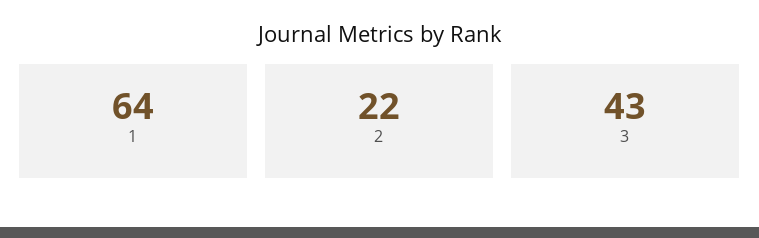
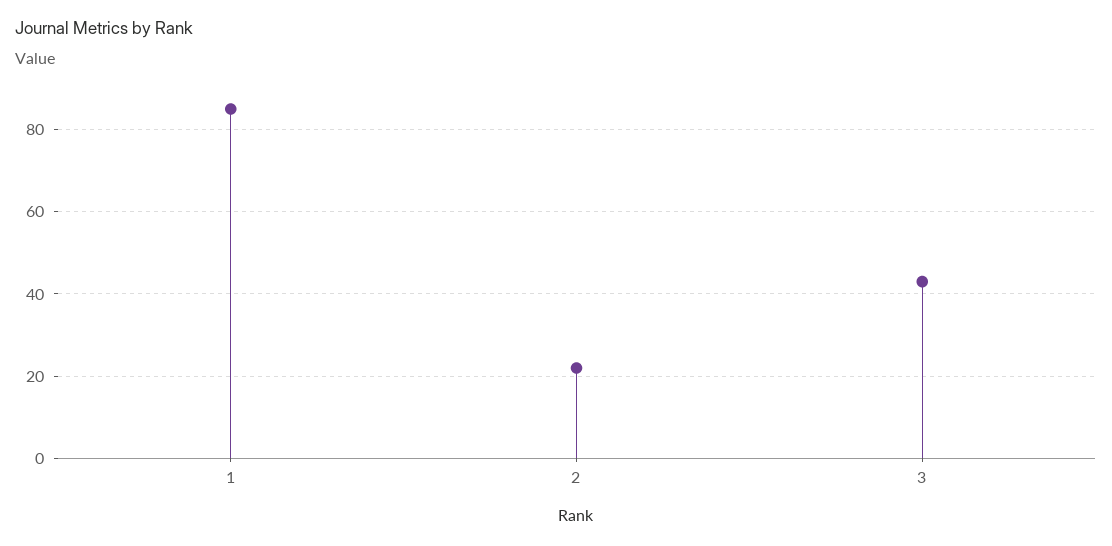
  {
-   "1": 64,
+   "1": 85,
    "2": 22,
    "3": 43
  }

